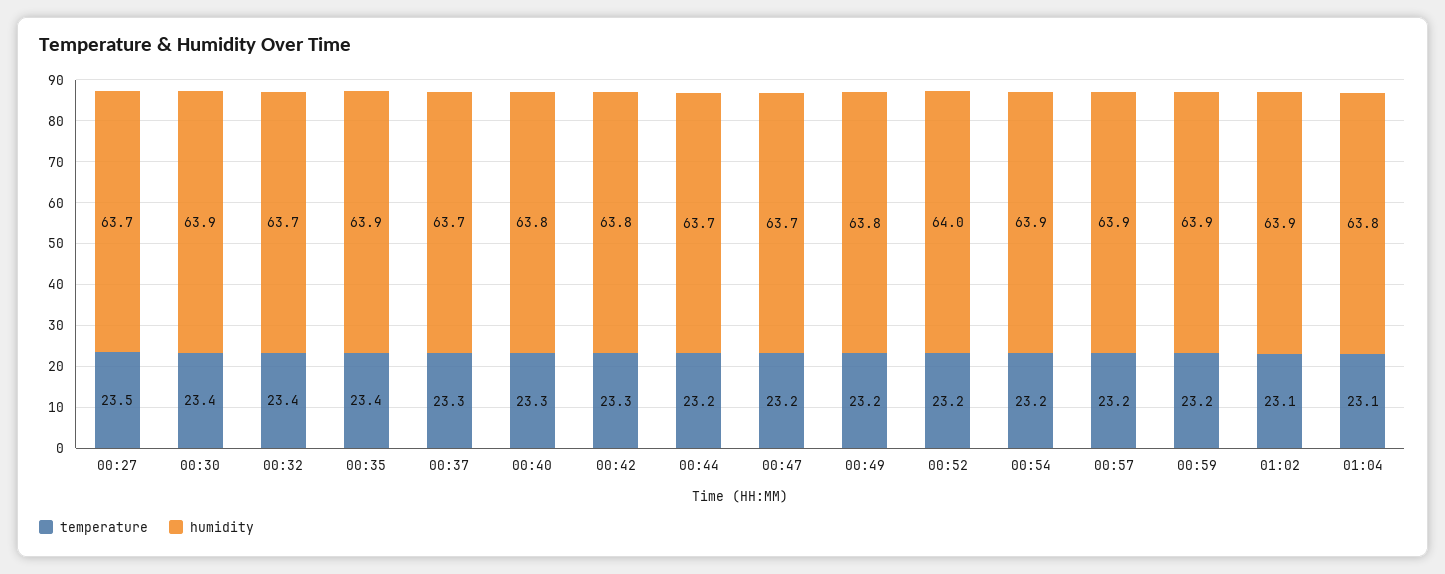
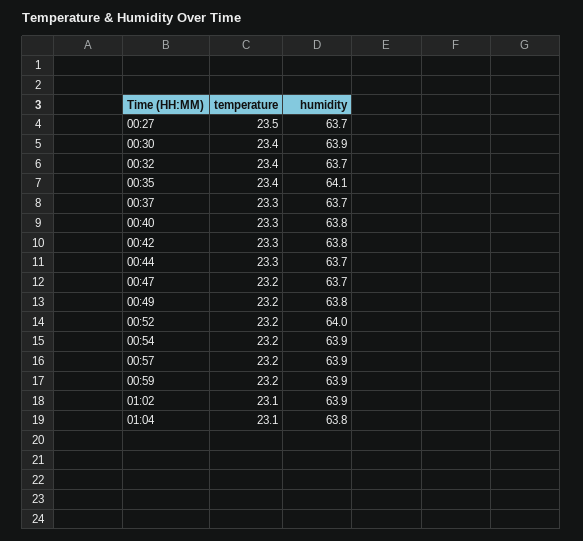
  {
    "temperature": {
      "00:27": 23.5,
      "00:30": 23.4,
      "00:32": 23.4,
      "00:35": 23.4,
      "00:37": 23.3,
      "00:40": 23.3,
      "00:42": 23.3,
-     "00:44": 23.2,
+     "00:44": 23.3,
      "00:47": 23.2,
      "00:49": 23.2,
      "00:52": 23.2,
      "00:54": 23.2,
      "00:57": 23.2,
      "00:59": 23.2,
      "01:02": 23.1,
      "01:04": 23.1
    },
    "humidity": {
      "00:27": 63.7,
      "00:30": 63.9,
      "00:32": 63.7,
-     "00:35": 63.9,
+     "00:35": 64.1,
      "00:37": 63.7,
      "00:40": 63.8,
      "00:42": 63.8,
      "00:44": 63.7,
      "00:47": 63.7,
      "00:49": 63.8,
      "00:52": 64,
      "00:54": 63.9,
      "00:57": 63.9,
      "00:59": 63.9,
      "01:02": 63.9,
      "01:04": 63.8
    }
  }

